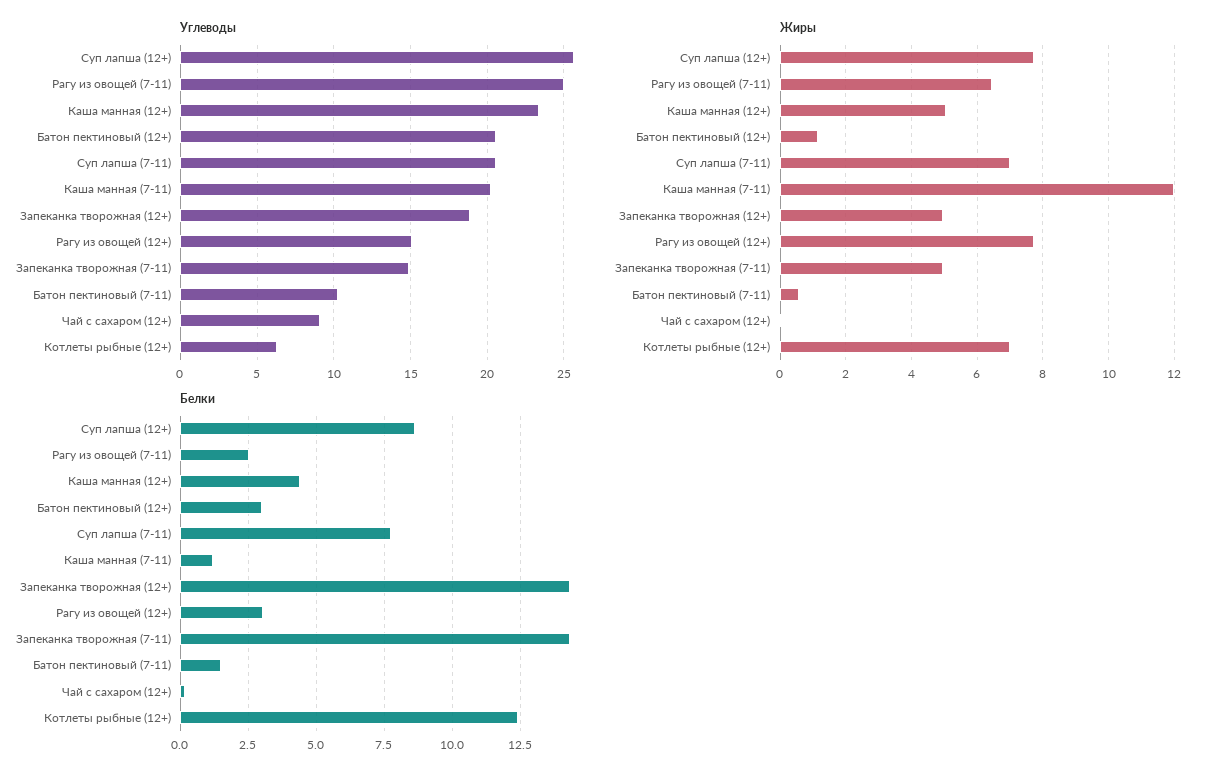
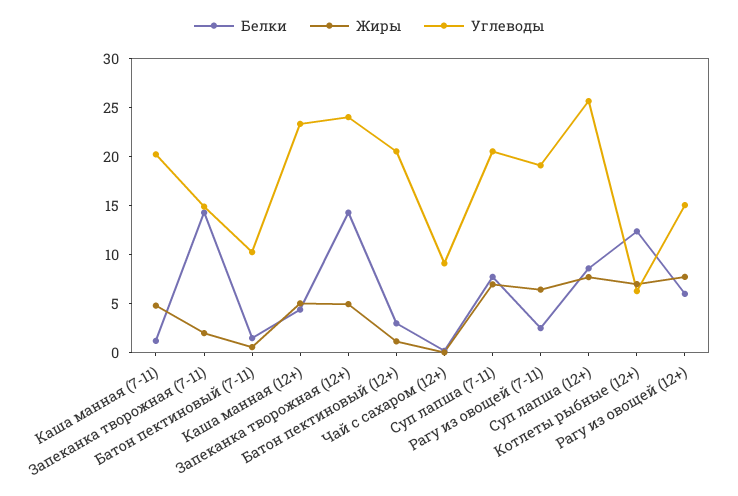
  {
    "Углеводы": {
      "Суп лапша (12+)": 25.5,
-     "Рагу из овощей (7-11)": 25,
+     "Рагу из овощей (7-11)": 19,
      "Каша манная (12+)": 23.5,
      "Батон пектиновый (12+)": 20.5,
      "Суп лапша (7-11)": 20.5,
      "Каша манная (7-11)": 20.5,
-     "Запеканка творожная (12+)": 19,
+     "Запеканка творожная (12+)": 24,
      "Рагу из овощей (12+)": 15,
      "Запеканка творожная (7-11)": 15,
      "Батон пектиновый (7-11)": 10.5,
      "Чай с сахаром (12+)": 9,
      "Котлеты рыбные (12+)": 6.5
    },
    "Жиры": {
      "Суп лапша (12+)": 7.8,
      "Рагу из овощей (7-11)": 6.4,
      "Каша манная (12+)": 5,
      "Батон пектиновый (12+)": 1.2,
      "Суп лапша (7-11)": 7,
-     "Каша манная (7-11)": 12,
+     "Каша манная (7-11)": 5,
      "Запеканка творожная (12+)": 5,
      "Рагу из овощей (12+)": 7.8,
-     "Запеканка творожная (7-11)": 5,
+     "Запеканка творожная (7-11)": 2,
      "Батон пектиновый (7-11)": 0.6,
      "Чай с сахаром (12+)": 0,
      "Котлеты рыбные (12+)": 7
    },
    "Белки": {
      "Суп лапша (12+)": 8.5,
      "Рагу из овощей (7-11)": 2.5,
      "Каша манная (12+)": 4.5,
      "Батон пектиновый (12+)": 3,
      "Суп лапша (7-11)": 7.75,
      "Каша манная (7-11)": 1.25,
      "Запеканка творожная (12+)": 14.25,
-     "Рагу из овощей (12+)": 3,
+     "Рагу из овощей (12+)": 6,
      "Запеканка творожная (7-11)": 14.25,
      "Батон пектиновый (7-11)": 1.5,
      "Чай с сахаром (12+)": 0.25,
      "Котлеты рыбные (12+)": 12.5
    }
  }

